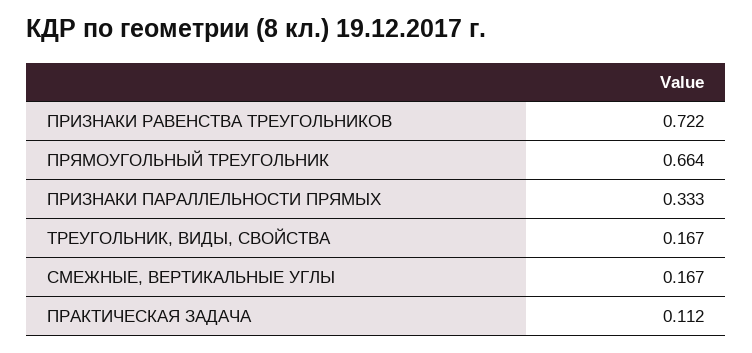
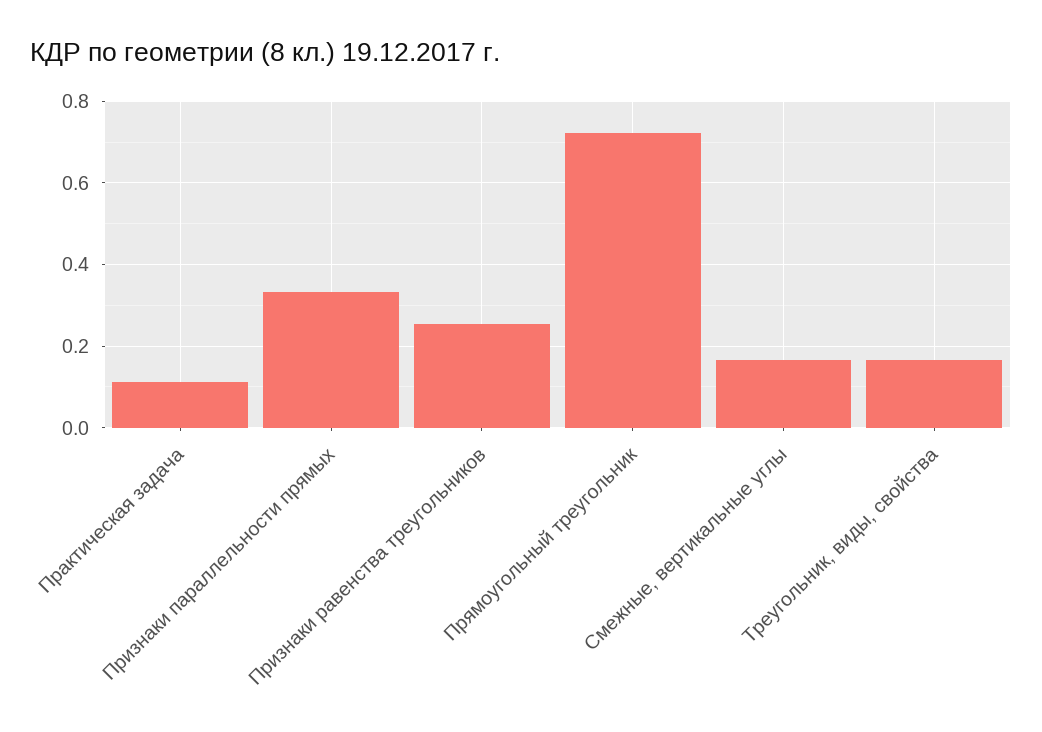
  {
-   "ПРИЗНАКИ РАВЕНСТВА ТРЕУГОЛЬНИКОВ": 0.722,
+   "ПРИЗНАКИ РАВЕНСТВА ТРЕУГОЛЬНИКОВ": 0.26,
-   "ПРЯМОУГОЛЬНЫЙ ТРЕУГОЛЬНИК": 0.664,
+   "ПРЯМОУГОЛЬНЫЙ ТРЕУГОЛЬНИК": 0.72,
    "ПРИЗНАКИ ПАРАЛЛЕЛЬНОСТИ ПРЯМЫХ": 0.333,
    "ТРЕУГОЛЬНИК, ВИДЫ, СВОЙСТВА": 0.167,
    "СМЕЖНЫЕ, ВЕРТИКАЛЬНЫЕ УГЛЫ": 0.167,
    "ПРАКТИЧЕСКАЯ ЗАДАЧА": 0.112
  }

